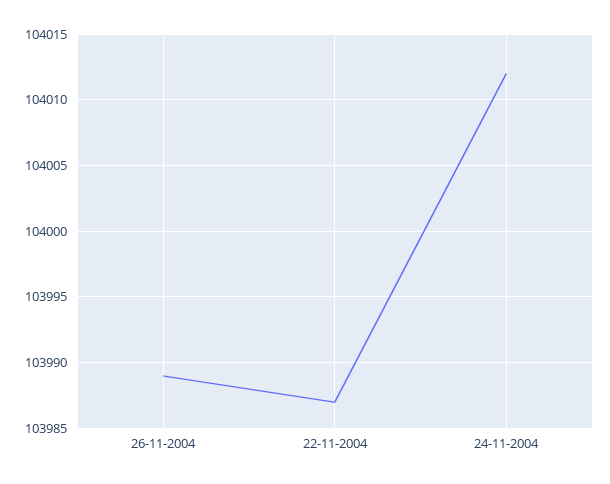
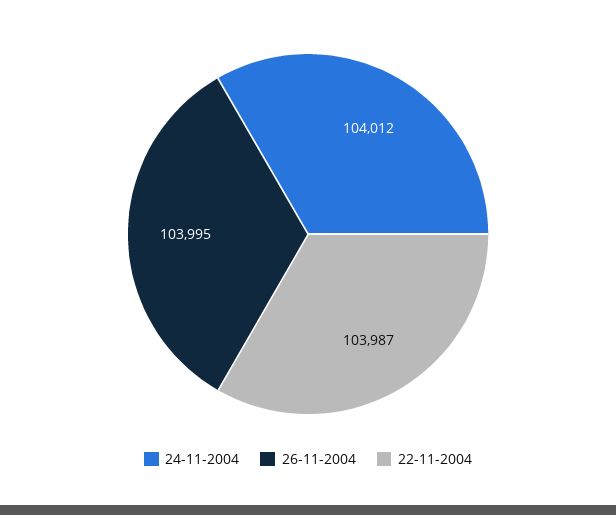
  {
-   "26-11-2004": 103989,
+   "26-11-2004": 103995,
    "22-11-2004": 103987,
    "24-11-2004": 104012
  }

